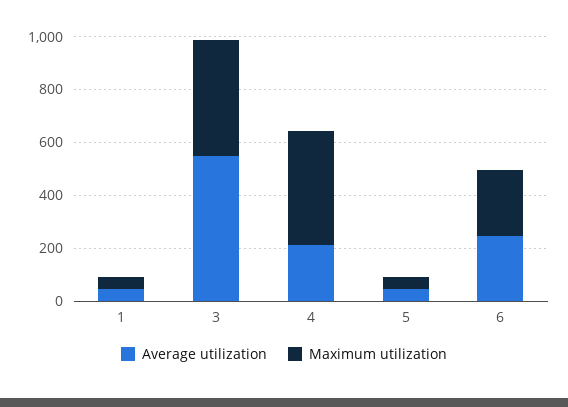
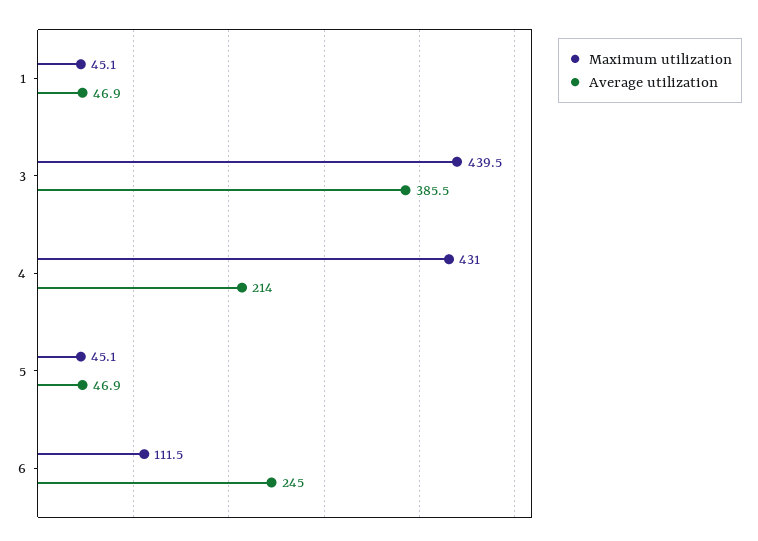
  {
    "Average utilization": {
      "1": 46.9,
-     "3": 550,
+     "3": 385.5,
      "4": 214,
      "5": 46.9,
      "6": 245
    },
    "Maximum utilization": {
      "1": 45.1,
      "3": 439.5,
      "4": 431,
      "5": 45.1,
-     "6": 250
+     "6": 111.5
    }
  }

